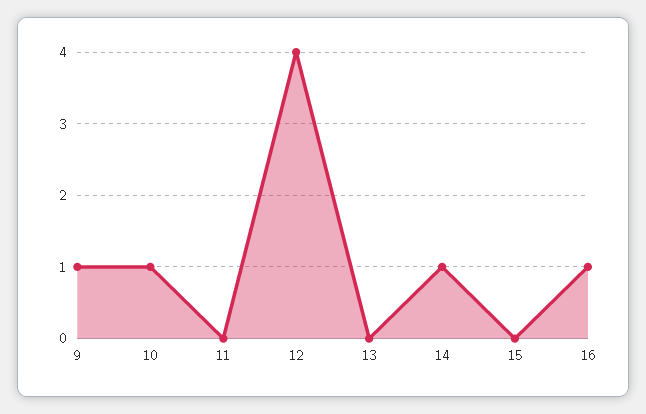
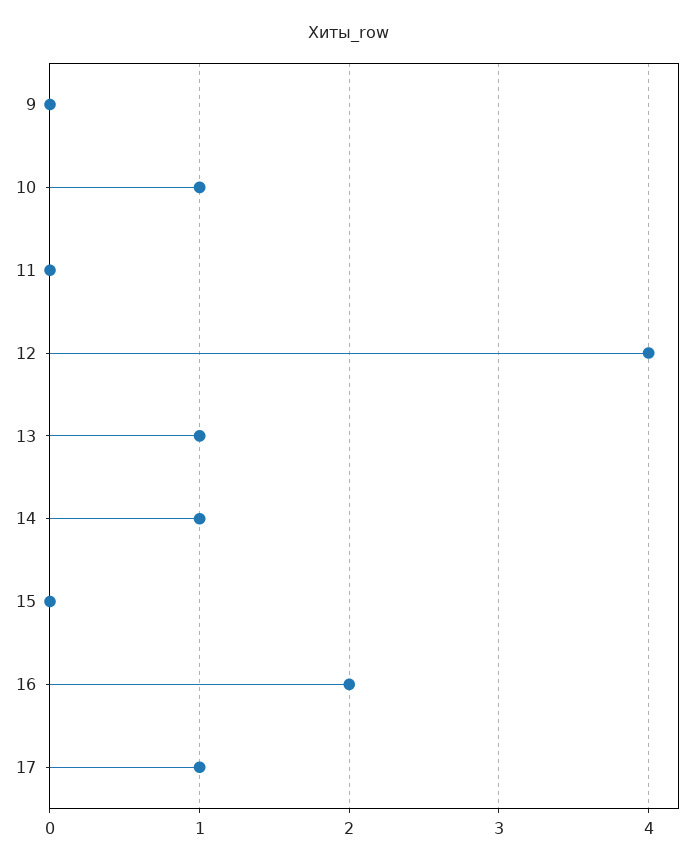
  {
-   "9": 1,
+   "9": 0,
    "10": 1,
    "11": 0,
    "12": 4,
-   "13": 0,
+   "13": 1,
    "14": 1,
    "15": 0,
-   "16": 1
+   "16": 2,
+   "17": 1
  }

